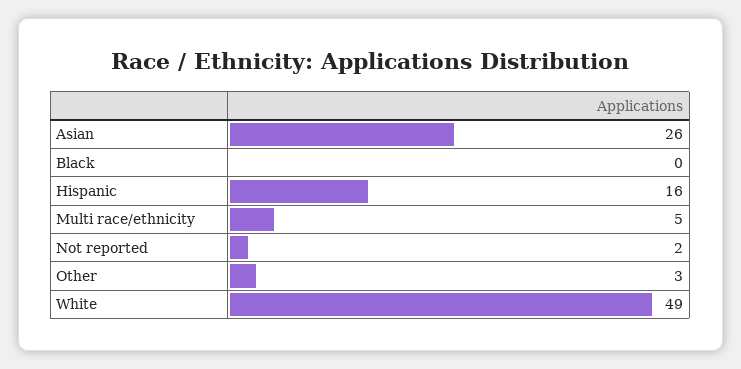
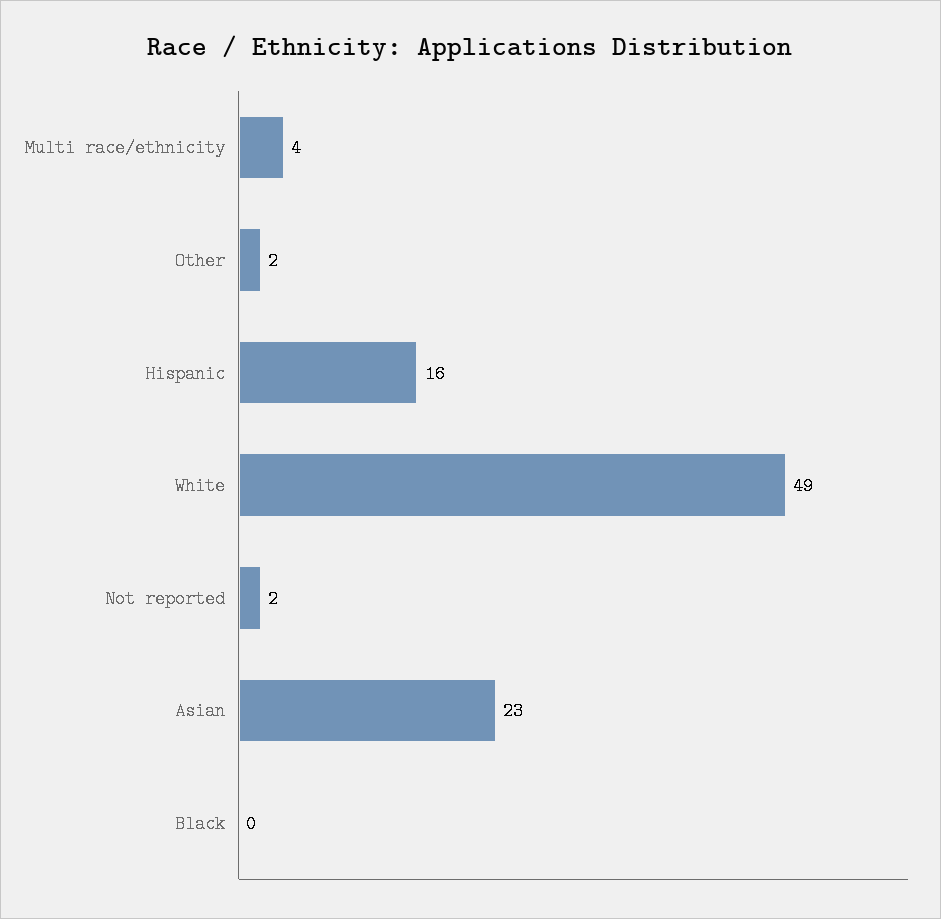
  {
-   "Asian": 26,
+   "Asian": 23,
    "Black": 0,
    "Hispanic": 16,
-   "Multi race/ethnicity": 5,
+   "Multi race/ethnicity": 4,
    "Not reported": 2,
-   "Other": 3,
+   "Other": 2,
    "White": 49
  }

